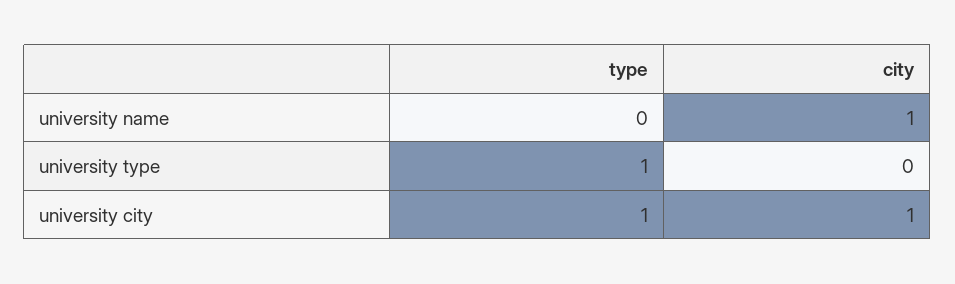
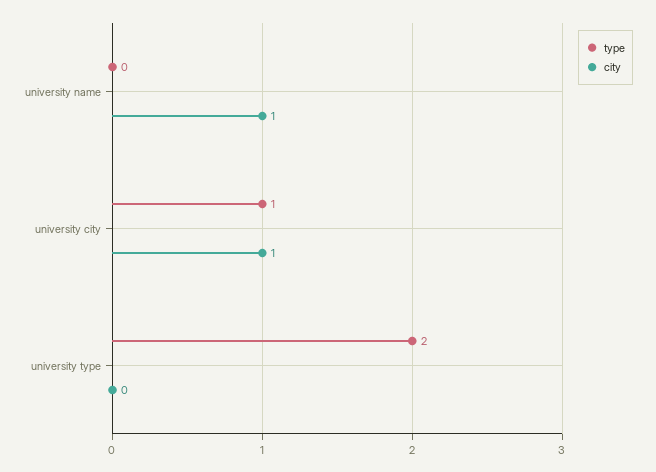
  {
    "type": {
      "university name": 0,
-     "university type": 1,
+     "university type": 2,
      "university city": 1
    },
    "city": {
      "university name": 1,
      "university type": 0,
      "university city": 1
    }
  }

